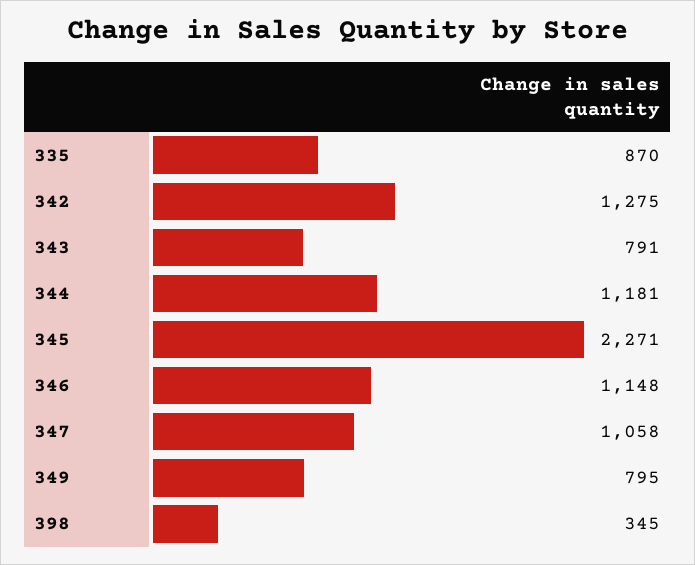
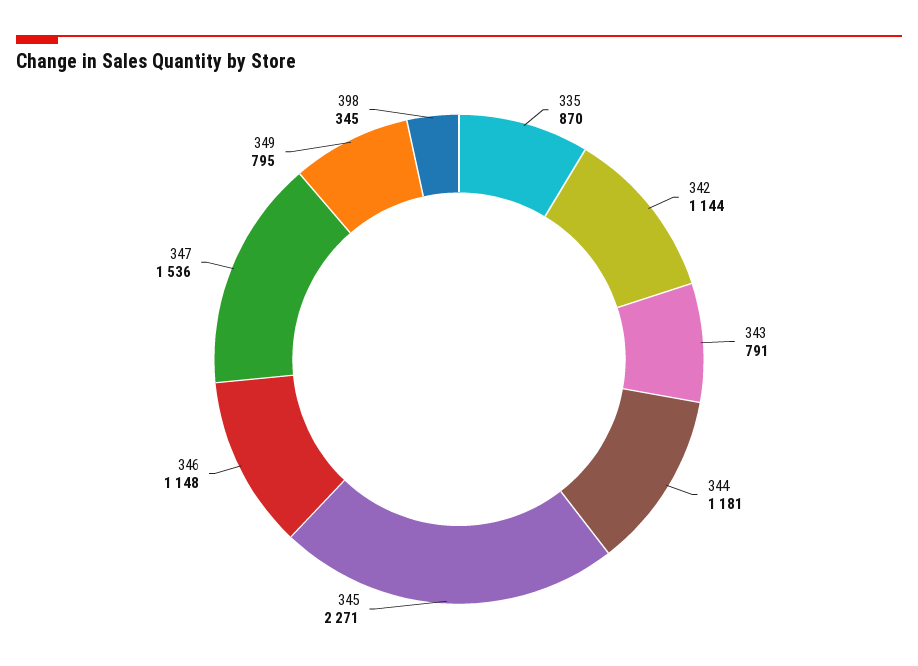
  {
    "335": 870,
-   "342": 1275,
+   "342": 1144,
    "343": 791,
    "344": 1181,
    "345": 2271,
    "346": 1148,
-   "347": 1058,
+   "347": 1536,
    "349": 795,
    "398": 345
  }

